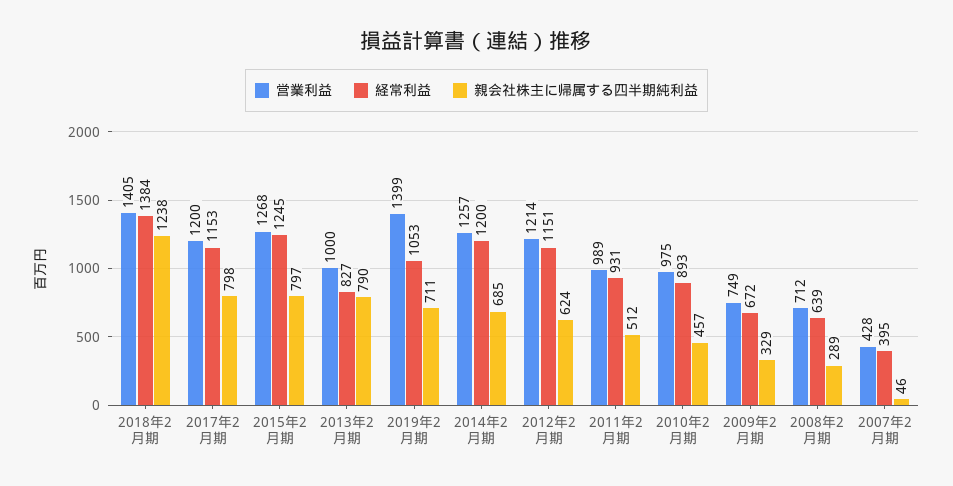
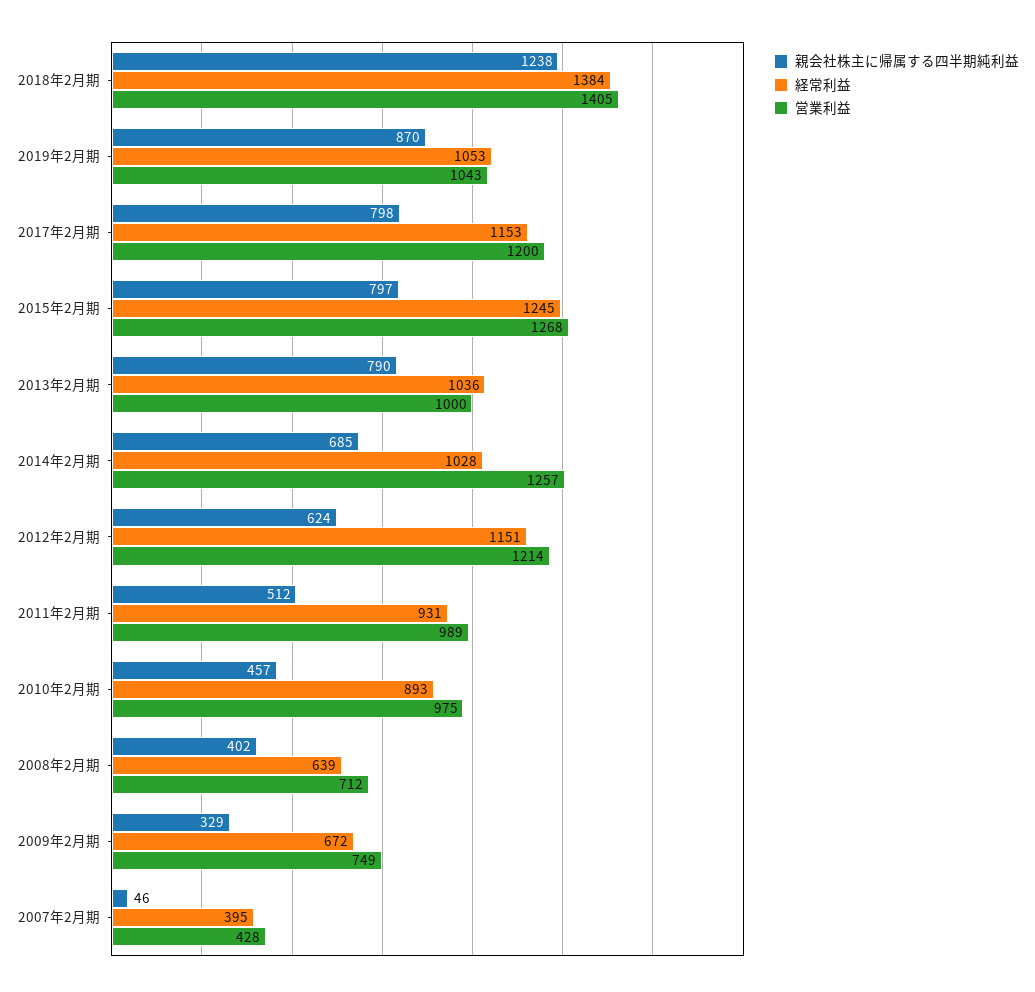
  {
    "営業利益": {
      "2018年2月期": 1405,
      "2017年2月期": 1200,
      "2015年2月期": 1268,
      "2013年2月期": 1000,
-     "2019年2月期": 1399,
+     "2019年2月期": 1043,
      "2014年2月期": 1257,
      "2012年2月期": 1214,
      "2011年2月期": 989,
      "2010年2月期": 975,
      "2009年2月期": 749,
      "2008年2月期": 712,
      "2007年2月期": 428
    },
    "経常利益": {
      "2018年2月期": 1384,
      "2017年2月期": 1153,
      "2015年2月期": 1245,
-     "2013年2月期": 827,
+     "2013年2月期": 1036,
      "2019年2月期": 1053,
-     "2014年2月期": 1200,
+     "2014年2月期": 1028,
      "2012年2月期": 1151,
      "2011年2月期": 931,
      "2010年2月期": 893,
      "2009年2月期": 672,
      "2008年2月期": 639,
      "2007年2月期": 395
    },
    "親会社株主に帰属する四半期純利益": {
      "2018年2月期": 1238,
      "2017年2月期": 798,
      "2015年2月期": 797,
      "2013年2月期": 790,
-     "2019年2月期": 711,
+     "2019年2月期": 870,
      "2014年2月期": 685,
      "2012年2月期": 624,
      "2011年2月期": 512,
      "2010年2月期": 457,
      "2009年2月期": 329,
-     "2008年2月期": 289,
+     "2008年2月期": 402,
      "2007年2月期": 46
    }
  }

